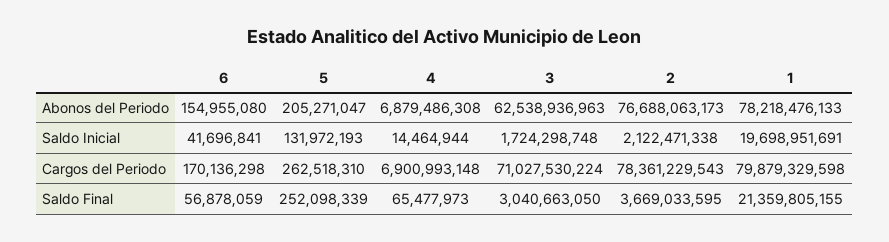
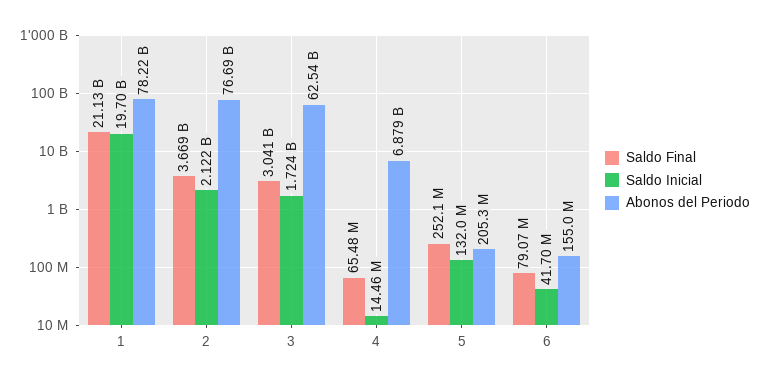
  {
    "Abonos del Periodo": {
      "6": 154955080,
      "5": 205271047,
      "4": 6879486308,
      "3": 62538936963,
      "2": 76688063173,
      "1": 78218476133
    },
    "Saldo Inicial": {
      "6": 41696841,
      "5": 131972193,
      "4": 14464944,
      "3": 1724298748,
      "2": 2122471338,
      "1": 19698951691
    },
-   "Cargos del Periodo": {
-     "6": 170136298,
-     "5": 262518310,
-     "4": 6900993148,
-     "3": 71027530224,
-     "2": 78361229543,
-     "1": 79879329598
-   },
    "Saldo Final": {
-     "6": 56878059,
+     "6": 79070000,
      "5": 252098339,
      "4": 65477973,
      "3": 3040663050,
      "2": 3669033595,
-     "1": 21359805155
+     "1": 21130000000
    }
  }

